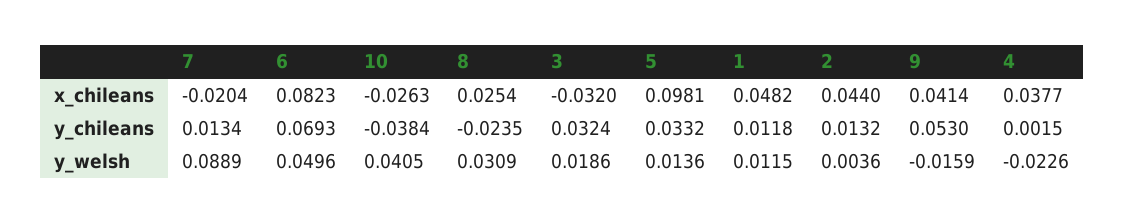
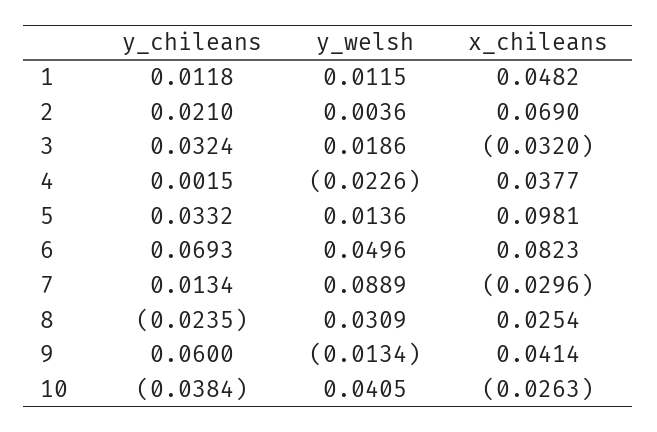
  {
    "7": {
-     "x_chileans": -0.0204,
+     "x_chileans": -0.0296,
      "y_chileans": 0.0134,
      "y_welsh": 0.0889
    },
    "6": {
      "x_chileans": 0.0823,
      "y_chileans": 0.0693,
      "y_welsh": 0.0496
    },
    "10": {
      "x_chileans": -0.0263,
      "y_chileans": -0.0384,
      "y_welsh": 0.0405
    },
    "8": {
      "x_chileans": 0.0254,
      "y_chileans": -0.0235,
      "y_welsh": 0.0309
    },
    "3": {
      "x_chileans": -0.032,
      "y_chileans": 0.0324,
      "y_welsh": 0.0186
    },
    "5": {
      "x_chileans": 0.0981,
      "y_chileans": 0.0332,
      "y_welsh": 0.0136
    },
    "1": {
      "x_chileans": 0.0482,
      "y_chileans": 0.0118,
      "y_welsh": 0.0115
    },
    "2": {
-     "x_chileans": 0.044,
+     "x_chileans": 0.069,
-     "y_chileans": 0.0132,
+     "y_chileans": 0.021,
      "y_welsh": 0.0036
    },
    "9": {
      "x_chileans": 0.0414,
-     "y_chileans": 0.053,
+     "y_chileans": 0.06,
-     "y_welsh": -0.0159
+     "y_welsh": -0.0134
    },
    "4": {
      "x_chileans": 0.0377,
      "y_chileans": 0.0015,
      "y_welsh": -0.0226
    }
  }

